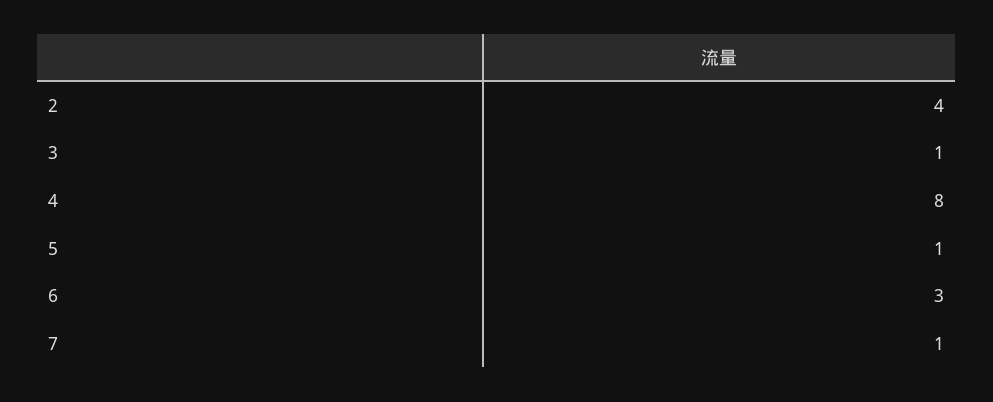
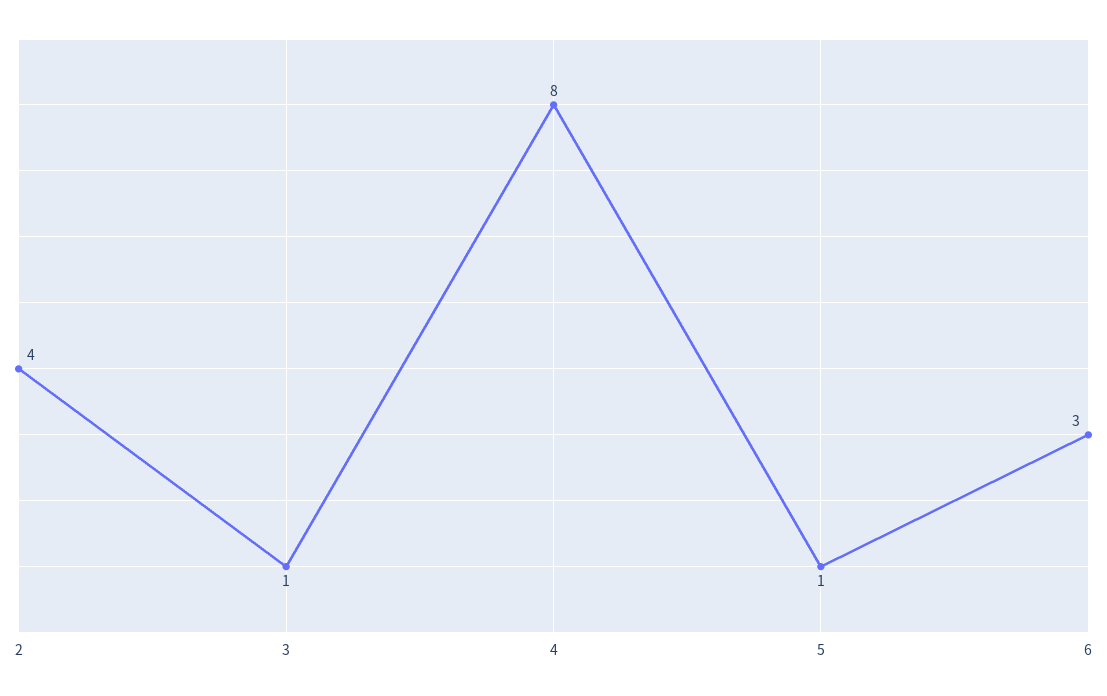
  {
    "2": 4,
    "3": 1,
    "4": 8,
    "5": 1,
-   "6": 3,
+   "6": 3
-   "7": 1
  }

